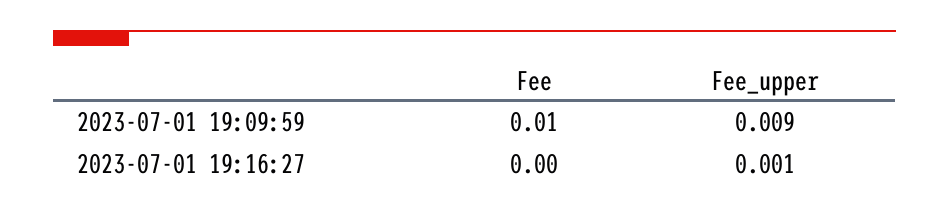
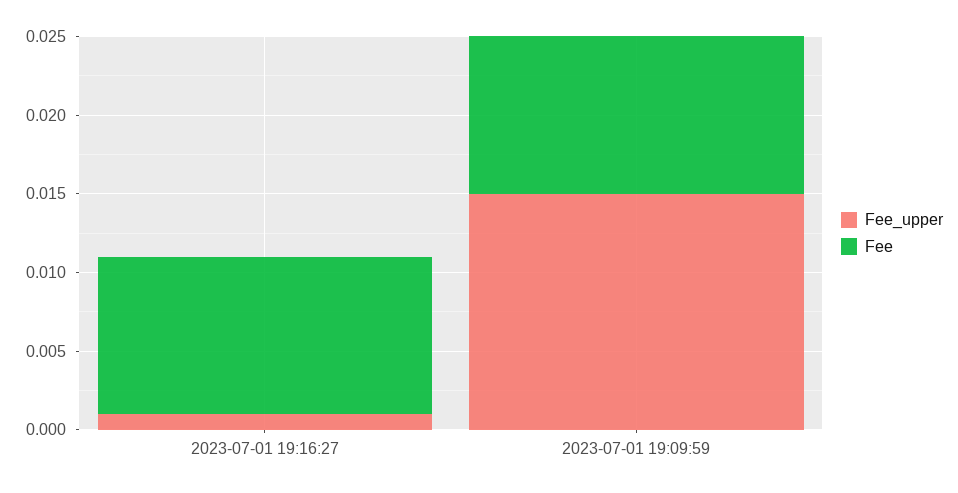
  {
    "Fee": {
      "2023-07-01 19:09:59": 0.01,
-     "2023-07-01 19:16:27": 0
+     "2023-07-01 19:16:27": 0.01
    },
    "Fee_upper": {
-     "2023-07-01 19:09:59": 0.009,
+     "2023-07-01 19:09:59": 0.015,
      "2023-07-01 19:16:27": 0.001
    }
  }

